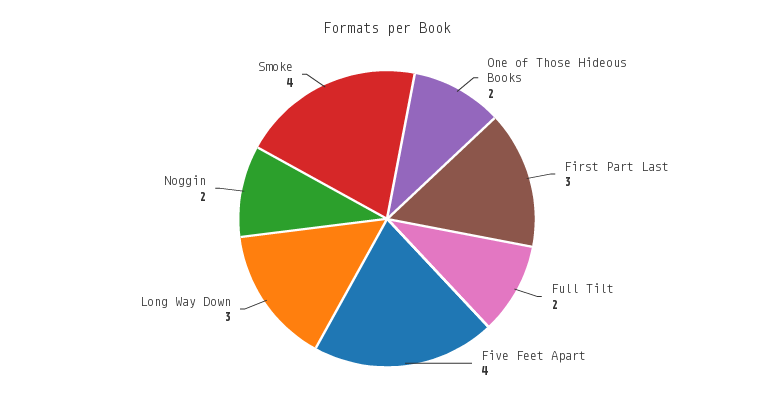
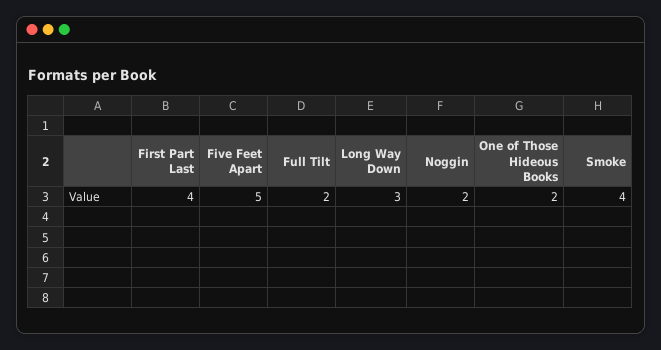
  {
    "One of Those Hideous Books": 2,
-   "First Part Last": 3,
+   "First Part Last": 4,
    "Full Tilt": 2,
-   "Five Feet Apart": 4,
+   "Five Feet Apart": 5,
    "Long Way Down": 3,
    "Noggin": 2,
    "Smoke": 4
  }

